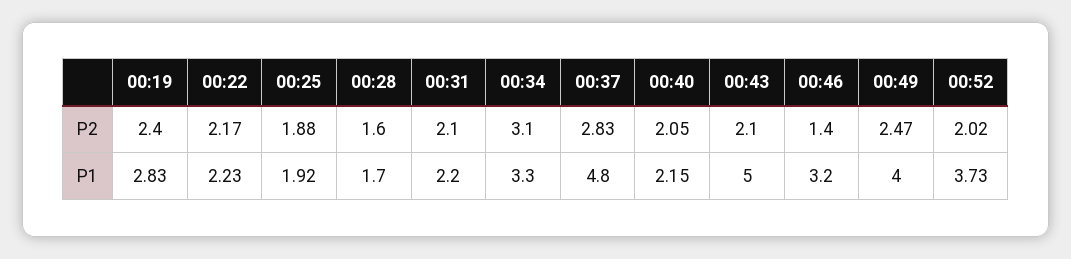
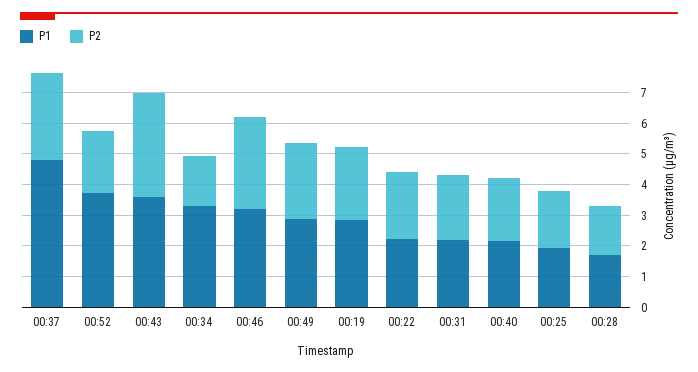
  {
    "P2": {
      "00:19": 2.4,
      "00:22": 2.17,
      "00:25": 1.88,
      "00:28": 1.6,
      "00:31": 2.1,
-     "00:34": 3.1,
+     "00:34": 1.5,
      "00:37": 2.83,
      "00:40": 2.05,
-     "00:43": 2.1,
+     "00:43": 3.5,
-     "00:46": 1.4,
+     "00:46": 3,
      "00:49": 2.47,
      "00:52": 2.02
    },
    "P1": {
      "00:19": 2.83,
      "00:22": 2.23,
      "00:25": 1.92,
      "00:28": 1.7,
      "00:31": 2.2,
      "00:34": 3.3,
      "00:37": 4.8,
      "00:40": 2.15,
-     "00:43": 5,
+     "00:43": 3.5,
      "00:46": 3.2,
-     "00:49": 4,
+     "00:49": 3,
      "00:52": 3.73
    }
  }

